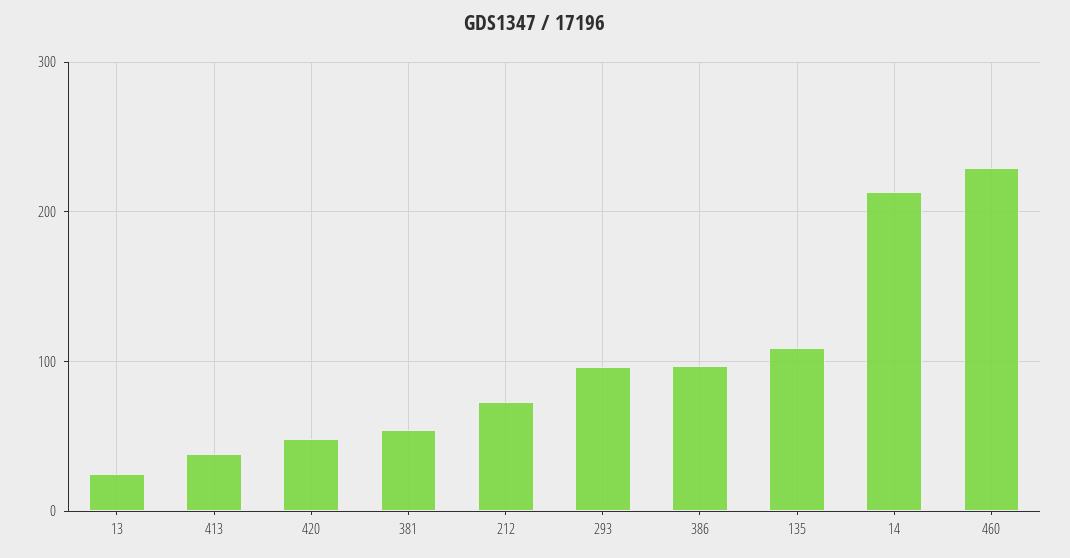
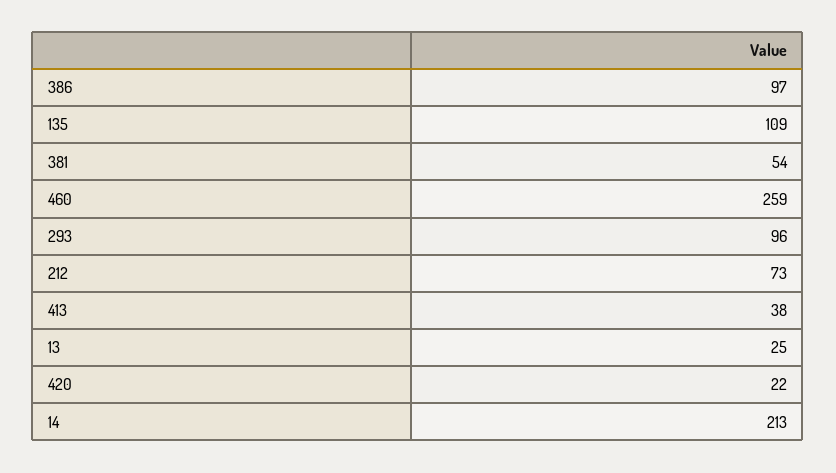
  {
    "13": 25,
    "413": 38,
-   "420": 50,
+   "420": 22,
    "381": 54,
    "212": 73,
    "293": 96,
    "386": 97,
    "135": 109,
    "14": 213,
-   "460": 230
+   "460": 259
  }

